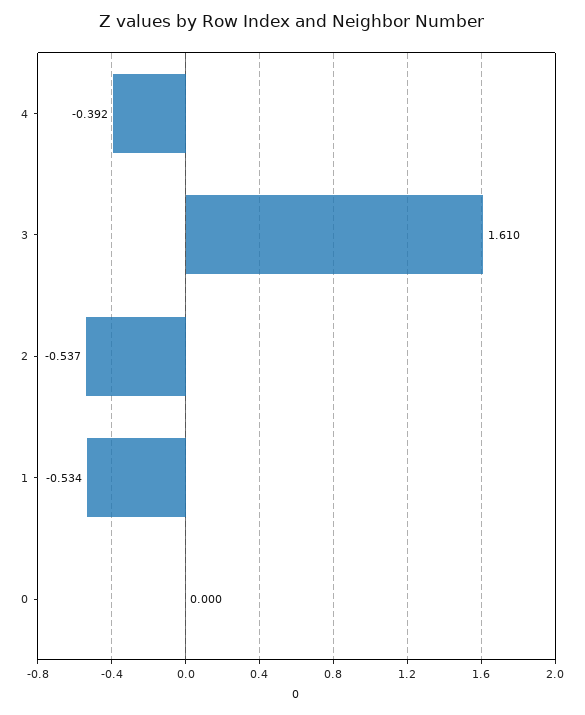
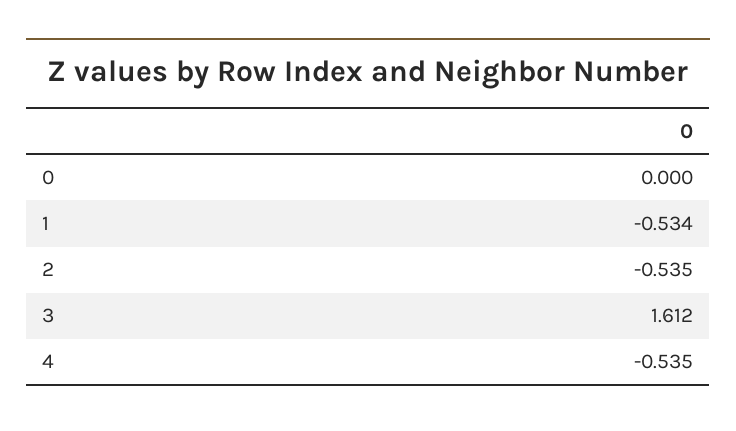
  {
-   "4": -0.392,
+   "4": -0.535,
-   "3": 1.61,
+   "3": 1.612,
-   "2": -0.537,
+   "2": -0.535,
    "1": -0.534,
    "0": 0
  }

